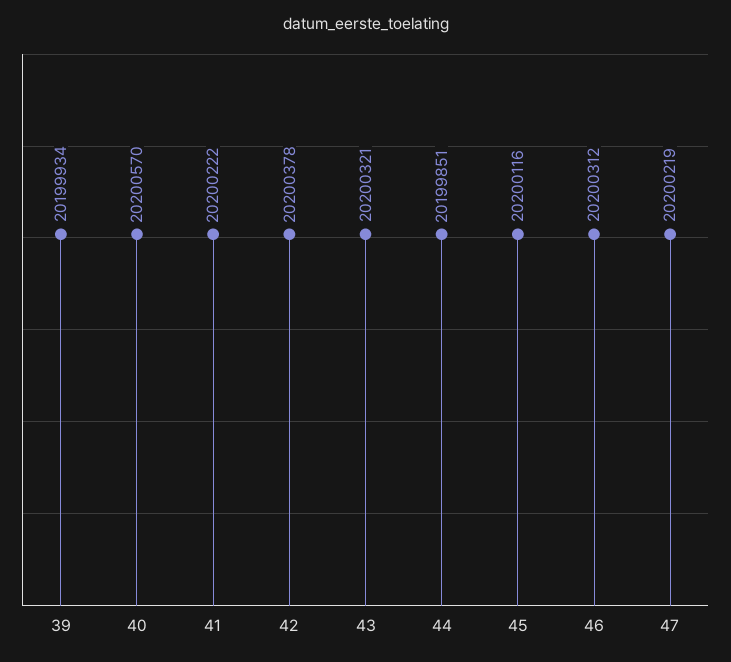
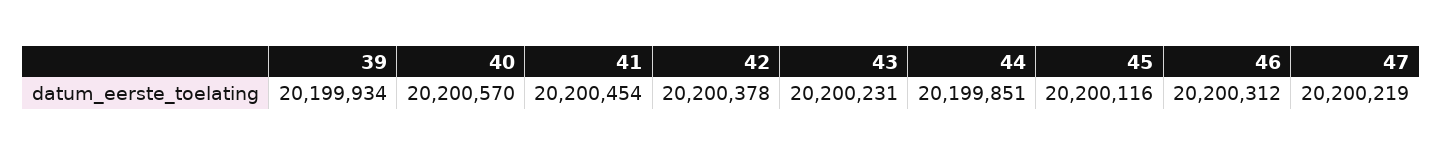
  {
    "39": 20199934,
    "40": 20200570,
-   "41": 20200222,
+   "41": 20200454,
    "42": 20200378,
-   "43": 20200321,
+   "43": 20200231,
    "44": 20199851,
    "45": 20200116,
    "46": 20200312,
    "47": 20200219
  }

